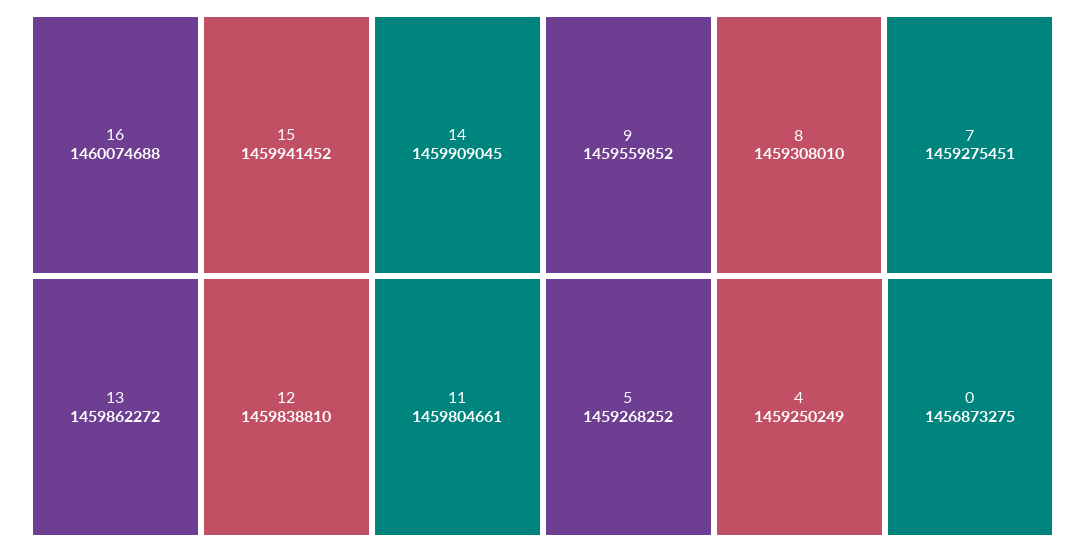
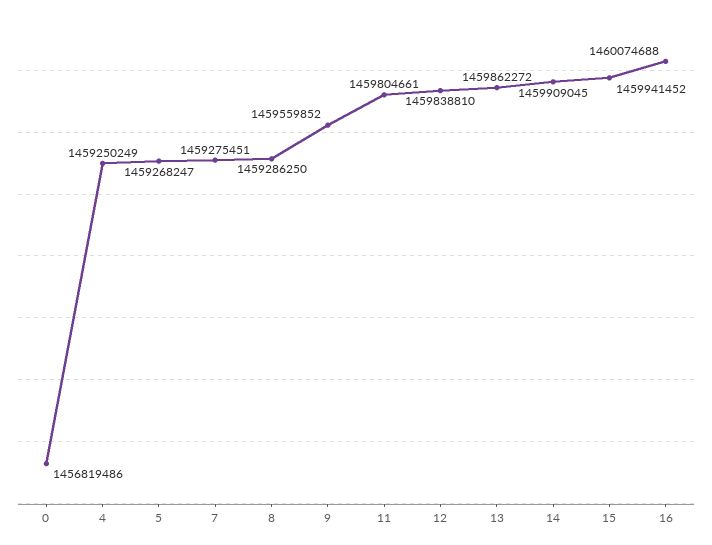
  {
    "16": 1460074688,
    "15": 1459941452,
    "14": 1459909045,
    "13": 1459862272,
    "12": 1459838810,
    "11": 1459804661,
    "9": 1459559852,
-   "8": 1459308010,
+   "8": 1459286250,
    "7": 1459275451,
-   "5": 1459268252,
+   "5": 1459268247,
    "4": 1459250249,
-   "0": 1456873275
+   "0": 1456819486
  }

